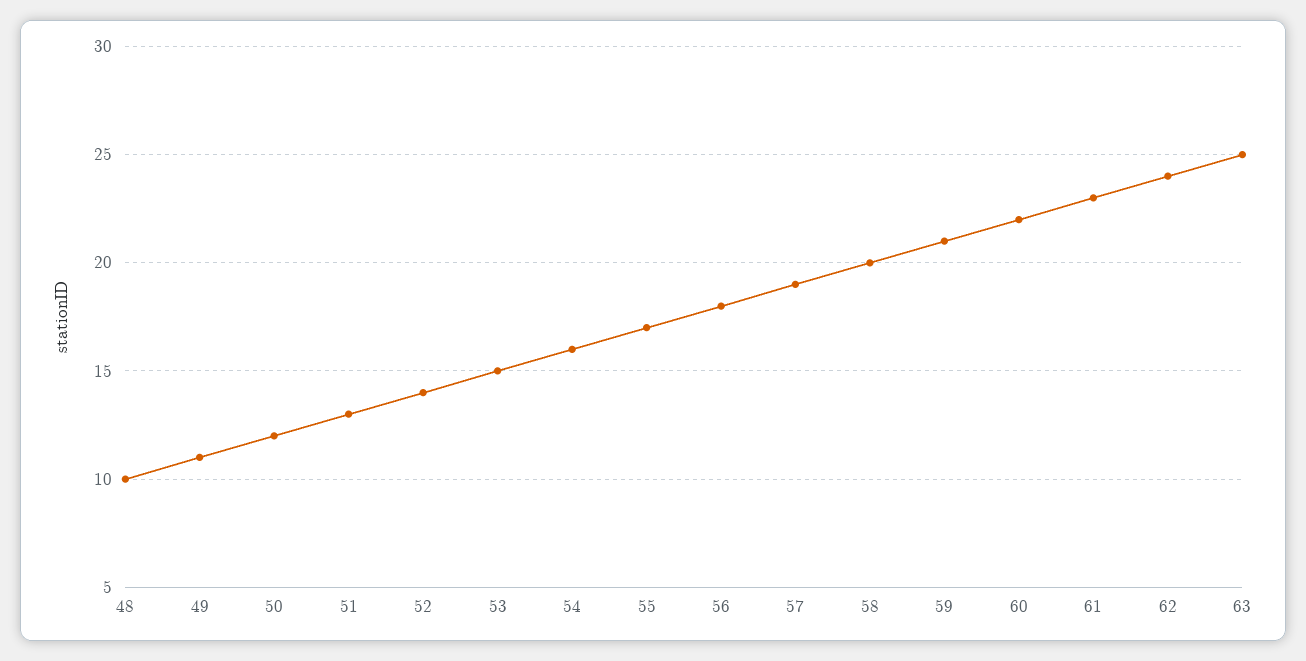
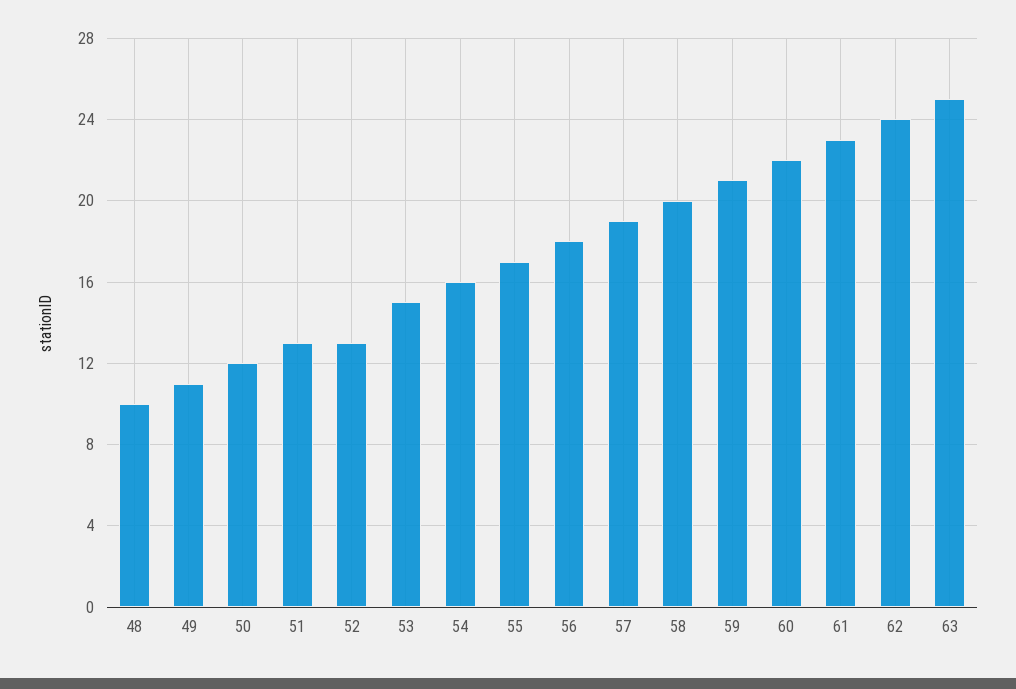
  {
    "48": 10,
    "49": 11,
    "50": 12,
    "51": 13,
-   "52": 14,
+   "52": 13,
    "53": 15,
    "54": 16,
    "55": 17,
    "56": 18,
    "57": 19,
    "58": 20,
    "59": 21,
    "60": 22,
    "61": 23,
    "62": 24,
    "63": 25
  }

